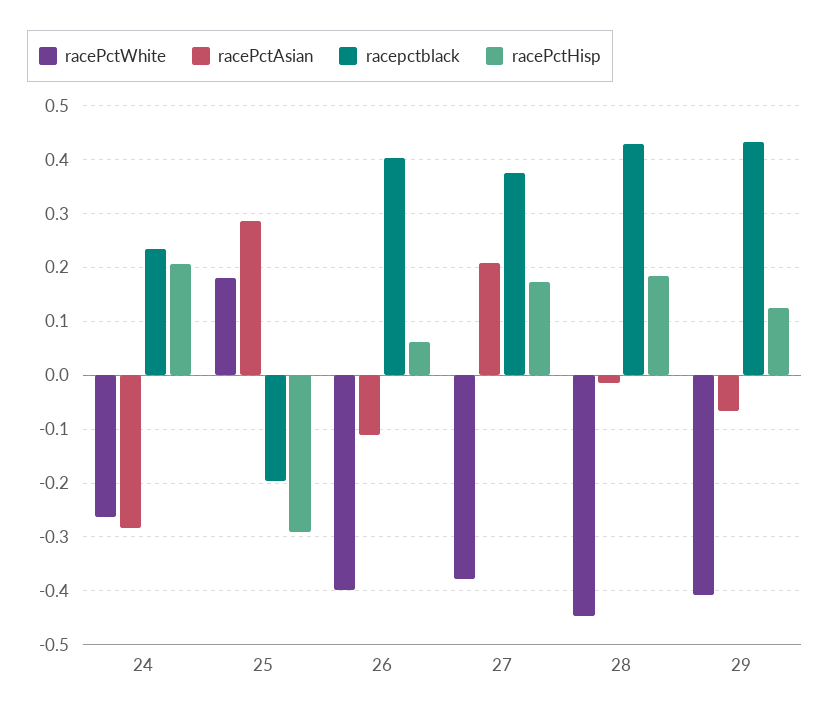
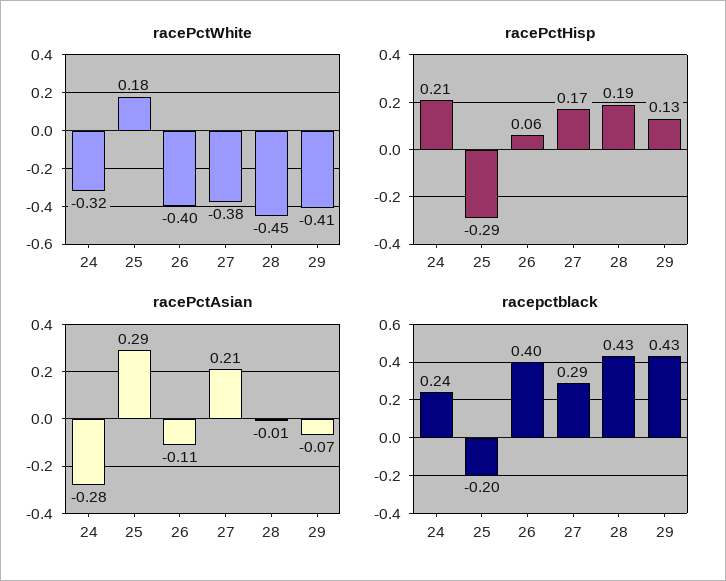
  {
    "racePctWhite": {
-     "24": -0.26,
+     "24": -0.32,
      "25": 0.18,
      "26": -0.4,
      "27": -0.38,
      "28": -0.45,
      "29": -0.41
    },
    "racePctAsian": {
      "24": -0.28,
      "25": 0.29,
      "26": -0.11,
      "27": 0.21,
      "28": -0.01,
      "29": -0.07
    },
    "racepctblack": {
      "24": 0.24,
      "25": -0.2,
      "26": 0.4,
-     "27": 0.38,
+     "27": 0.29,
      "28": 0.43,
      "29": 0.43
    },
    "racePctHisp": {
      "24": 0.21,
      "25": -0.29,
      "26": 0.06,
      "27": 0.17,
      "28": 0.19,
      "29": 0.13
    }
  }

